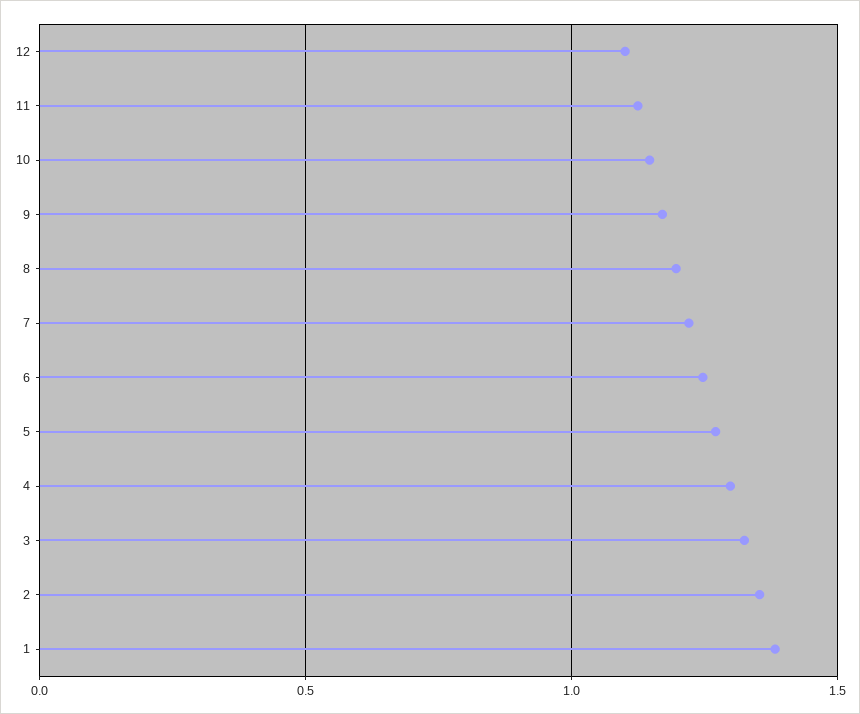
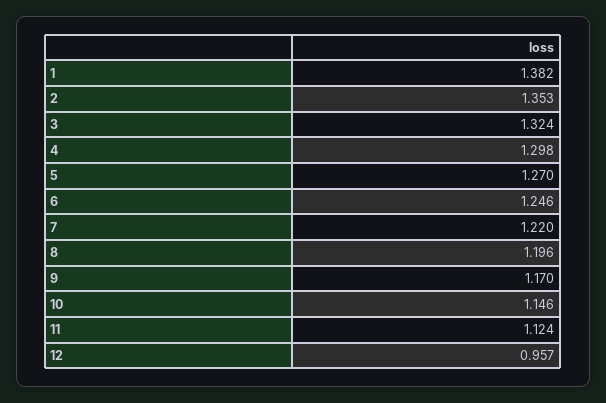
  {
-   "12": 1.1,
+   "12": 0.957,
    "11": 1.124,
    "10": 1.146,
    "9": 1.17,
    "8": 1.196,
    "7": 1.22,
    "6": 1.246,
    "5": 1.27,
    "4": 1.298,
    "3": 1.324,
    "2": 1.353,
    "1": 1.382
  }

